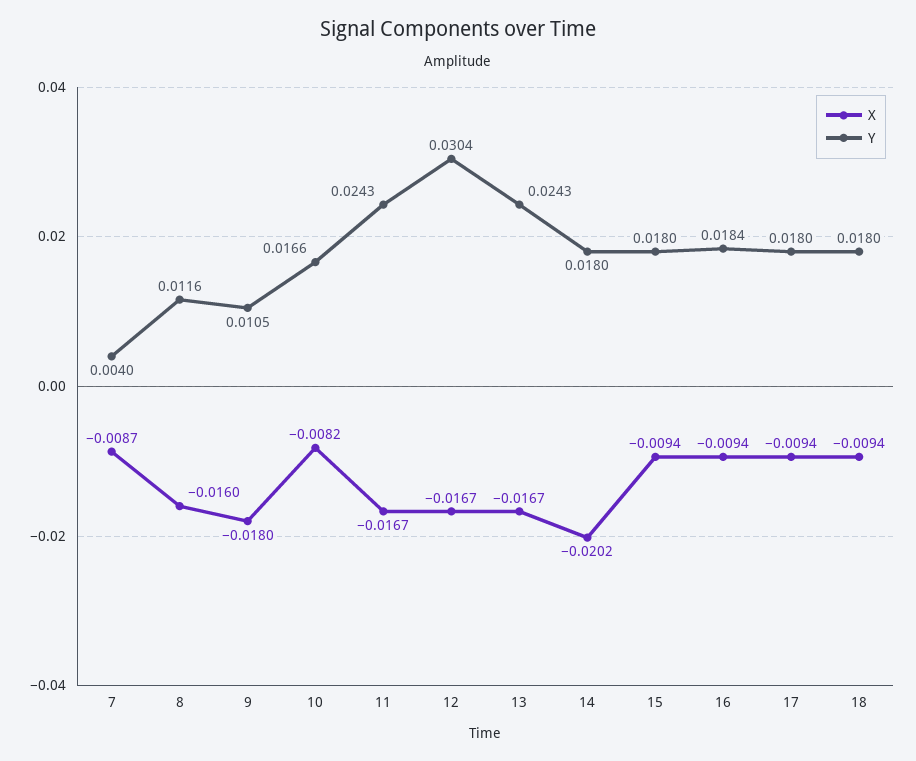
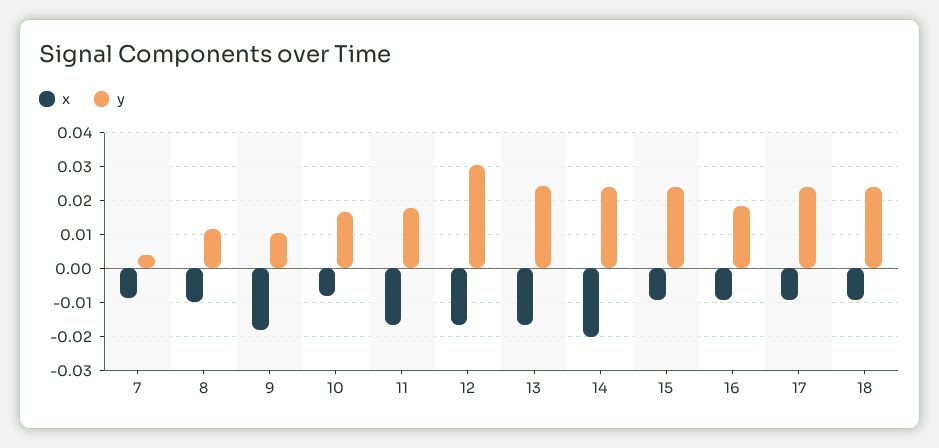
  {
    "X": {
      "7": -0.0087,
-     "8": -0.016,
+     "8": -0.01,
      "9": -0.018,
      "10": -0.0082,
      "11": -0.0167,
      "12": -0.0167,
      "13": -0.0167,
      "14": -0.0202,
      "15": -0.0094,
      "16": -0.0094,
      "17": -0.0094,
      "18": -0.0094
    },
    "Y": {
      "7": 0.004,
      "8": 0.0116,
      "9": 0.0105,
      "10": 0.0166,
-     "11": 0.0243,
+     "11": 0.018,
      "12": 0.0304,
      "13": 0.0243,
-     "14": 0.018,
+     "14": 0.024,
-     "15": 0.018,
+     "15": 0.024,
      "16": 0.0184,
-     "17": 0.018,
+     "17": 0.024,
-     "18": 0.018
+     "18": 0.024
    }
  }

